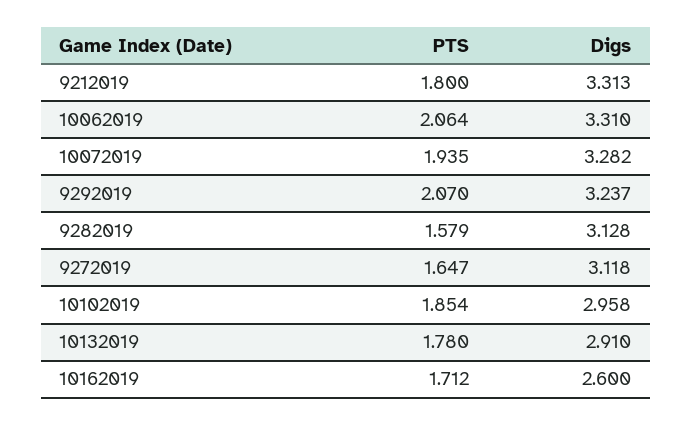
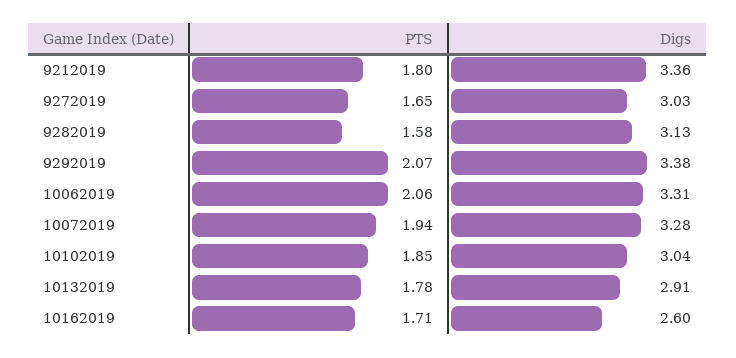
  {
    "PTS": {
      "9212019": 1.8,
      "10062019": 2.064,
      "10072019": 1.935,
      "9292019": 2.07,
      "9282019": 1.579,
      "9272019": 1.647,
      "10102019": 1.854,
      "10132019": 1.78,
      "10162019": 1.712
    },
    "Digs": {
-     "9212019": 3.313,
+     "9212019": 3.36,
      "10062019": 3.31,
      "10072019": 3.282,
-     "9292019": 3.237,
+     "9292019": 3.38,
      "9282019": 3.128,
-     "9272019": 3.118,
+     "9272019": 3.03,
-     "10102019": 2.958,
+     "10102019": 3.04,
      "10132019": 2.91,
      "10162019": 2.6
    }
  }

